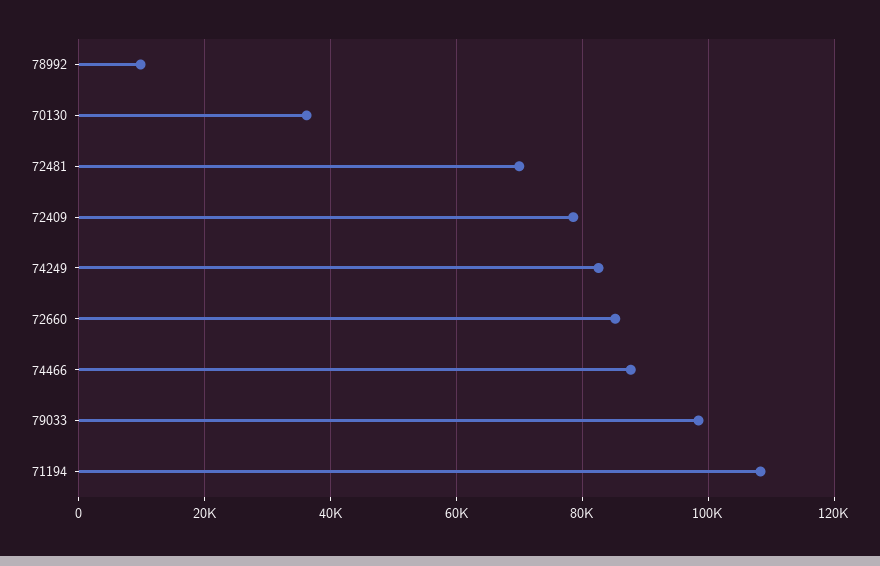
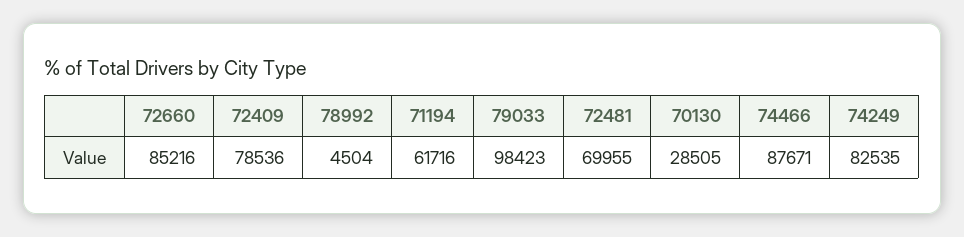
  {
-   "78992": 10000,
+   "78992": 4504,
-   "70130": 36000,
+   "70130": 28505,
    "72481": 69955,
    "72409": 78536,
    "74249": 82535,
    "72660": 85216,
    "74466": 87671,
    "79033": 98423,
-   "71194": 108000
+   "71194": 61716
  }

